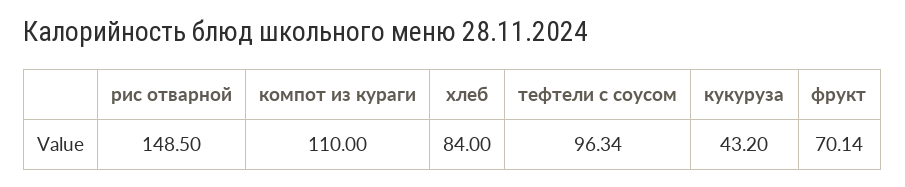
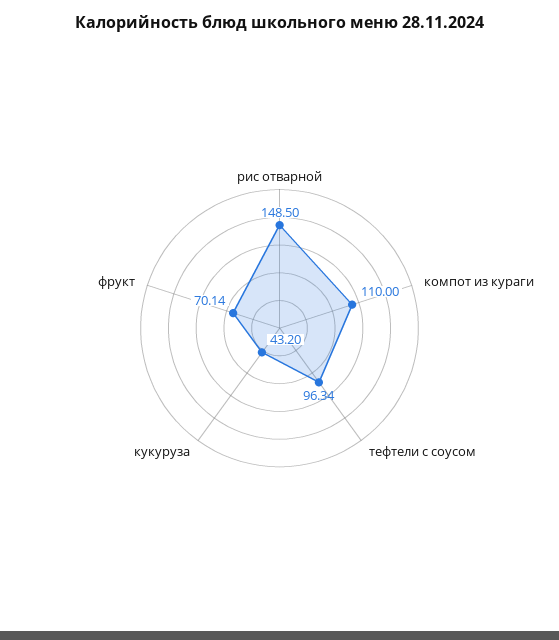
  {
    "рис отварной": 148.5,
    "компот из кураги": 110,
-   "хлеб": 84,
    "тефтели с соусом": 96.34,
    "кукуруза": 43.2,
    "фрукт": 70.14
  }

